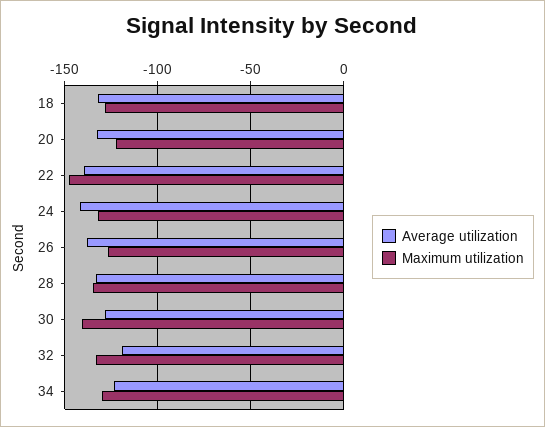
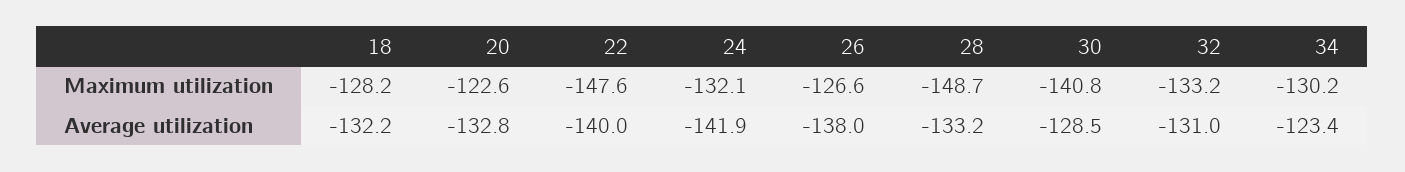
  {
    "Average utilization": {
      "18": -132.2,
      "20": -132.8,
      "22": -140,
      "24": -141.9,
      "26": -138,
      "28": -133.2,
      "30": -128.5,
-     "32": -120,
+     "32": -131,
      "34": -123.4
    },
    "Maximum utilization": {
      "18": -128.2,
      "20": -122.6,
      "22": -147.6,
      "24": -132.1,
      "26": -126.6,
-     "28": -135,
+     "28": -148.7,
      "30": -140.8,
      "32": -133.2,
      "34": -130.2
    }
  }

